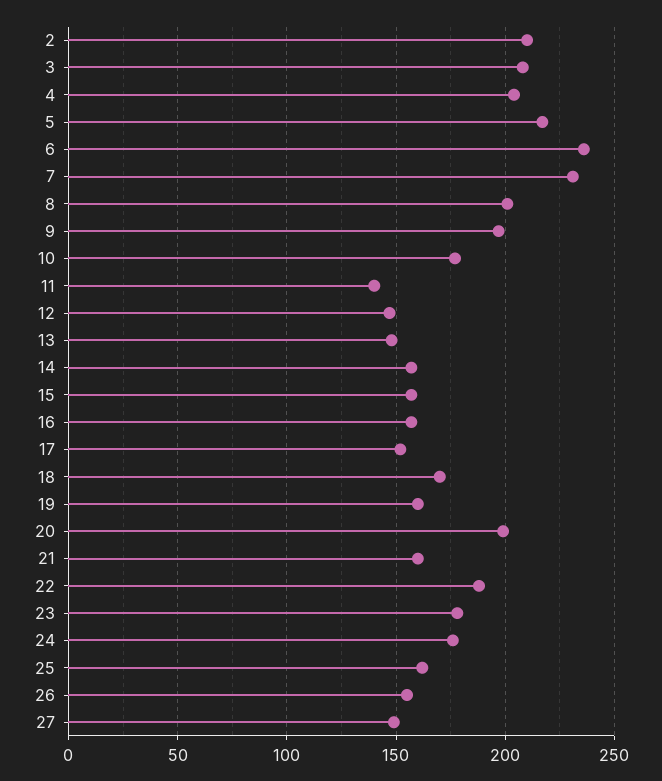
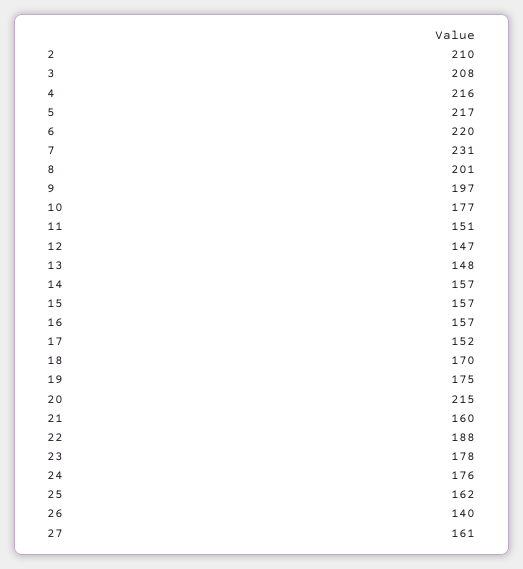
  {
    "2": 210,
    "3": 208,
-   "4": 205,
+   "4": 216,
    "5": 217,
-   "6": 235,
+   "6": 220,
    "7": 231,
    "8": 201,
    "9": 197,
    "10": 177,
-   "11": 140,
+   "11": 151,
    "12": 147,
    "13": 148,
    "14": 157,
    "15": 157,
    "16": 157,
    "17": 152,
    "18": 170,
-   "19": 160,
+   "19": 175,
-   "20": 200,
+   "20": 215,
    "21": 160,
    "22": 188,
    "23": 178,
    "24": 176,
    "25": 162,
-   "26": 155,
+   "26": 140,
-   "27": 150
+   "27": 161
  }

